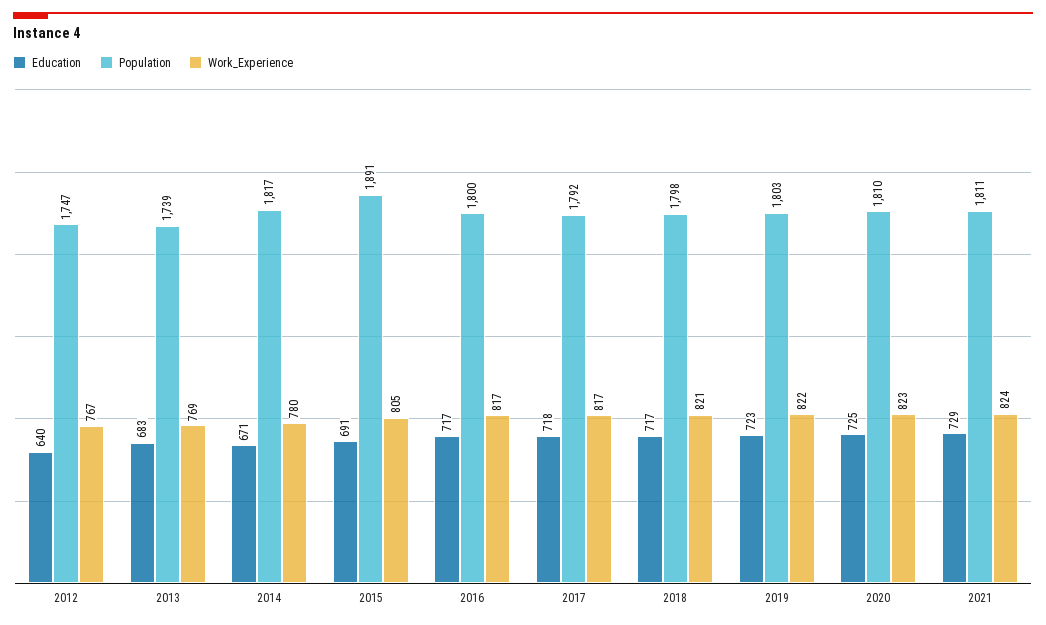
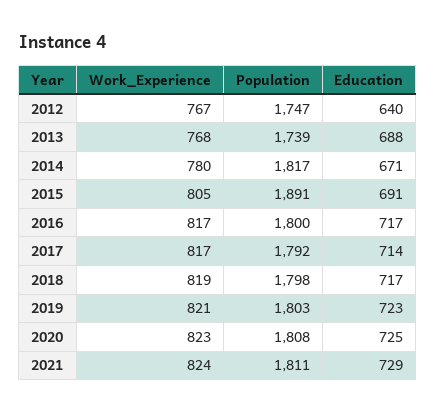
  {
    "Education": {
      "2012": 640,
-     "2013": 683,
+     "2013": 688,
      "2014": 671,
      "2015": 691,
      "2016": 717,
-     "2017": 718,
+     "2017": 714,
      "2018": 717,
      "2019": 723,
      "2020": 725,
      "2021": 729
    },
    "Population": {
      "2012": 1747,
      "2013": 1739,
      "2014": 1817,
      "2015": 1891,
      "2016": 1800,
      "2017": 1792,
      "2018": 1798,
      "2019": 1803,
-     "2020": 1810,
+     "2020": 1808,
      "2021": 1811
    },
    "Work_Experience": {
      "2012": 767,
-     "2013": 769,
+     "2013": 768,
      "2014": 780,
      "2015": 805,
      "2016": 817,
      "2017": 817,
-     "2018": 821,
+     "2018": 819,
-     "2019": 822,
+     "2019": 821,
      "2020": 823,
      "2021": 824
    }
  }

